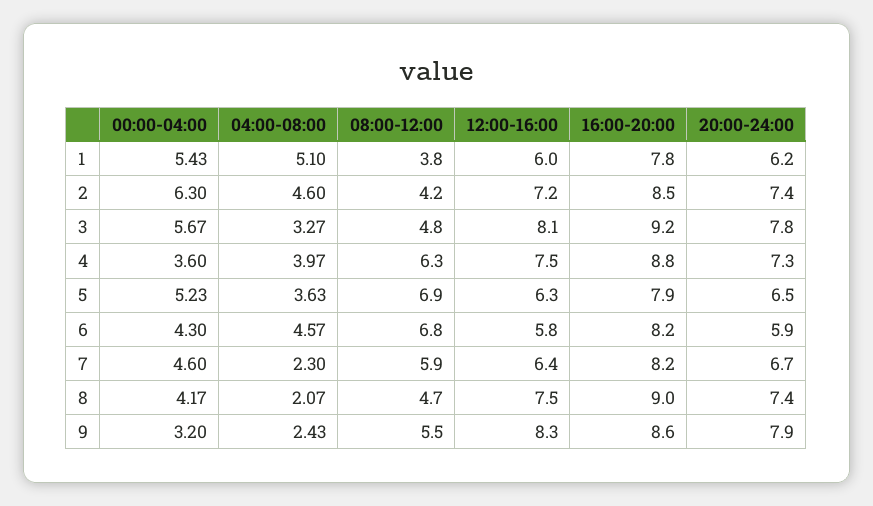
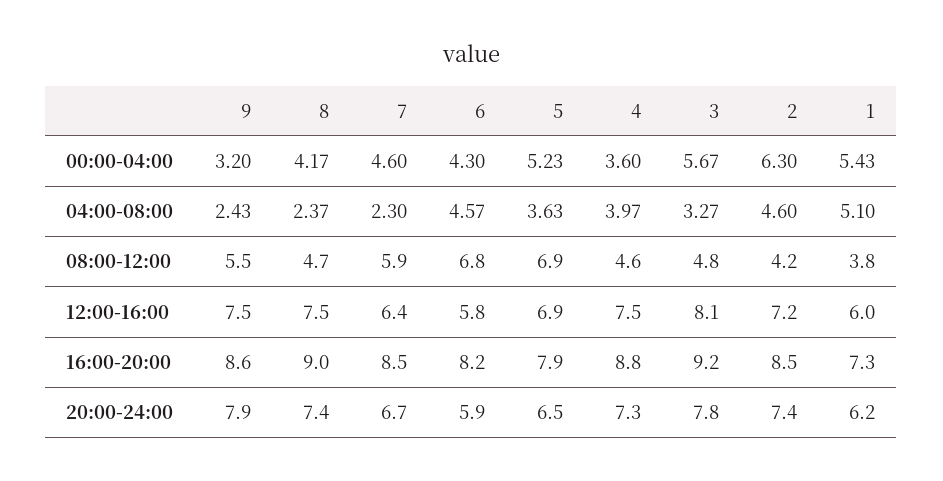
  {
    "00:00-04:00": {
      "1": 5.43,
      "2": 6.3,
      "3": 5.67,
      "4": 3.6,
      "5": 5.23,
      "6": 4.3,
      "7": 4.6,
      "8": 4.17,
      "9": 3.2
    },
    "04:00-08:00": {
      "1": 5.1,
      "2": 4.6,
      "3": 3.27,
      "4": 3.97,
      "5": 3.63,
      "6": 4.57,
      "7": 2.3,
-     "8": 2.07,
+     "8": 2.37,
      "9": 2.43
    },
    "08:00-12:00": {
      "1": 3.8,
      "2": 4.2,
      "3": 4.8,
-     "4": 6.3,
+     "4": 4.6,
      "5": 6.9,
      "6": 6.8,
      "7": 5.9,
      "8": 4.7,
      "9": 5.5
    },
    "12:00-16:00": {
      "1": 6,
      "2": 7.2,
      "3": 8.1,
      "4": 7.5,
-     "5": 6.3,
+     "5": 6.9,
      "6": 5.8,
      "7": 6.4,
      "8": 7.5,
-     "9": 8.3
+     "9": 7.5
    },
    "16:00-20:00": {
-     "1": 7.8,
+     "1": 7.3,
      "2": 8.5,
      "3": 9.2,
      "4": 8.8,
      "5": 7.9,
      "6": 8.2,
-     "7": 8.2,
+     "7": 8.5,
      "8": 9,
      "9": 8.6
    },
    "20:00-24:00": {
      "1": 6.2,
      "2": 7.4,
      "3": 7.8,
      "4": 7.3,
      "5": 6.5,
      "6": 5.9,
      "7": 6.7,
      "8": 7.4,
      "9": 7.9
    }
  }

